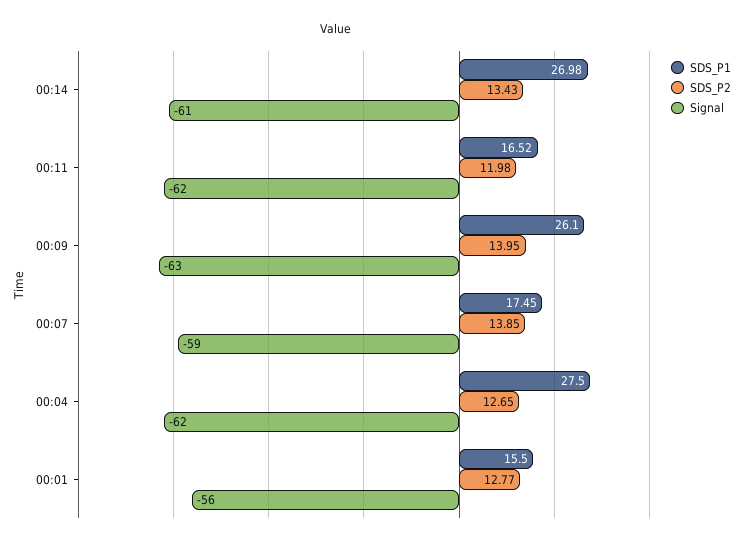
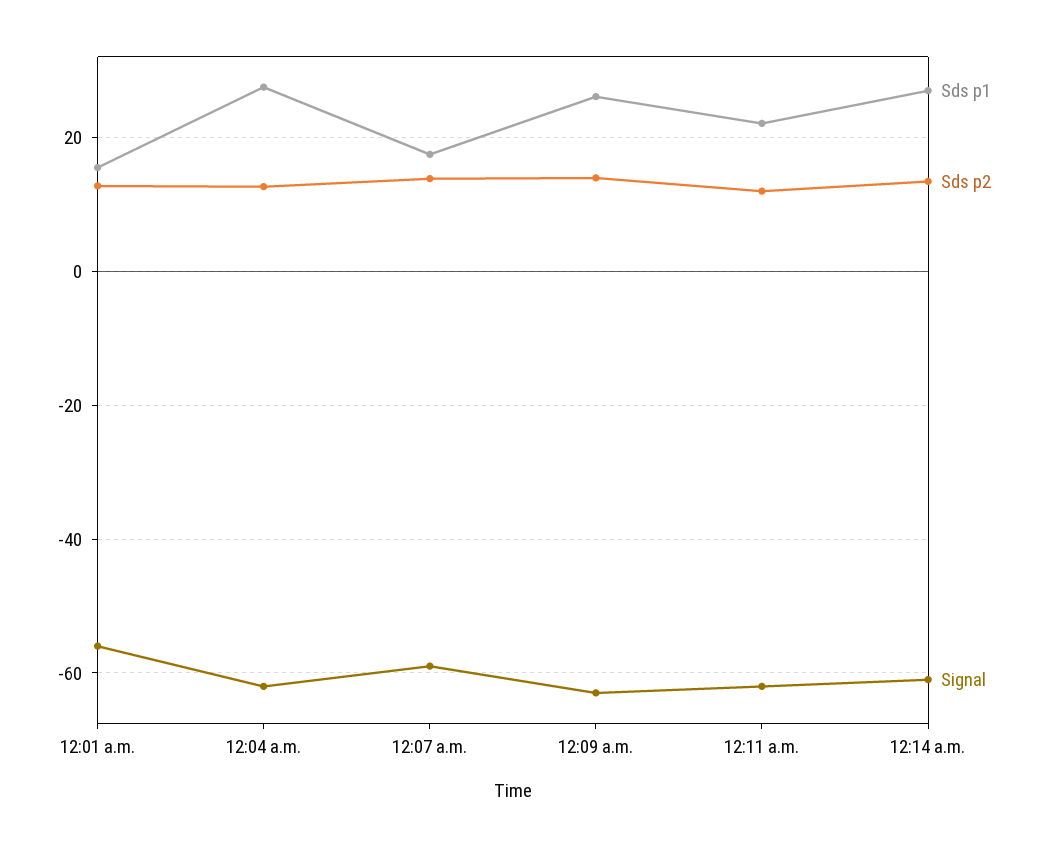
  {
    "SDS_P1": {
      "00:14": 26.98,
-     "00:11": 16.52,
+     "00:11": 22,
      "00:09": 26.1,
      "00:07": 17.45,
      "00:04": 27.5,
      "00:01": 15.5
    },
    "SDS_P2": {
      "00:14": 13.43,
      "00:11": 11.98,
      "00:09": 13.95,
      "00:07": 13.85,
      "00:04": 12.65,
      "00:01": 12.77
    },
    "Signal": {
      "00:14": -61,
      "00:11": -62,
      "00:09": -63,
      "00:07": -59,
      "00:04": -62,
      "00:01": -56
    }
  }

